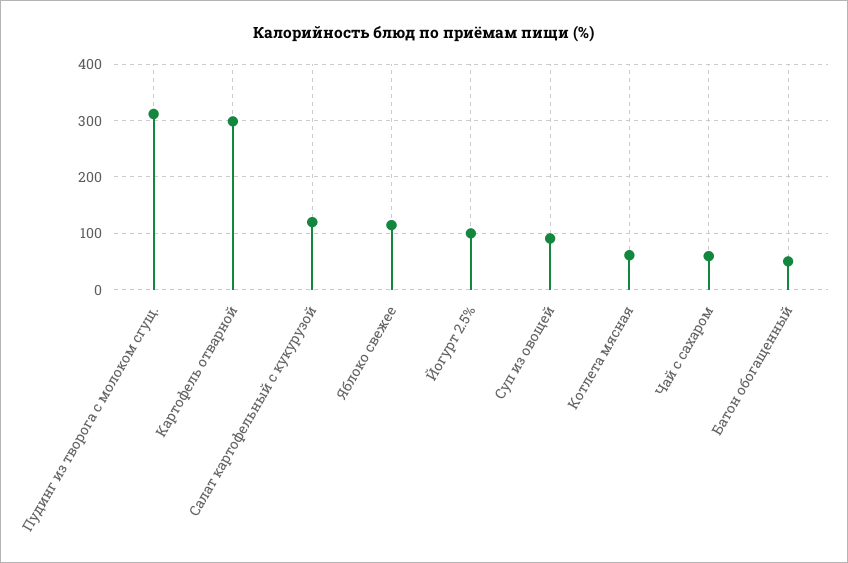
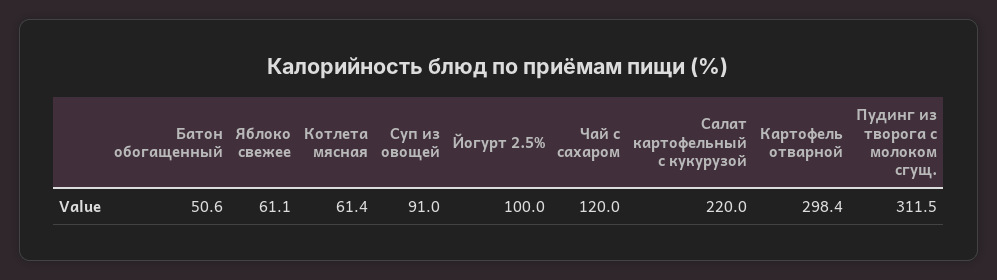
  {
    "Пудинг из творога с молоком сгущ.": 311.5,
    "Картофель отварной": 298.4,
-   "Салат картофельный с кукурузой": 120,
+   "Салат картофельный с кукурузой": 220,
-   "Яблоко свежее": 120,
+   "Яблоко свежее": 61.1,
    "Йогурт 2.5%": 100,
    "Суп из овощей": 91,
    "Котлета мясная": 61.4,
-   "Чай с сахаром": 60,
+   "Чай с сахаром": 120,
    "Батон обогащенный": 50.6
  }

